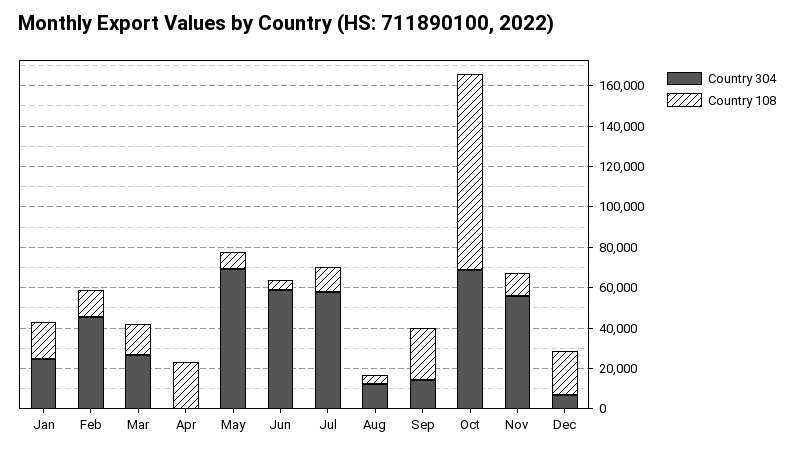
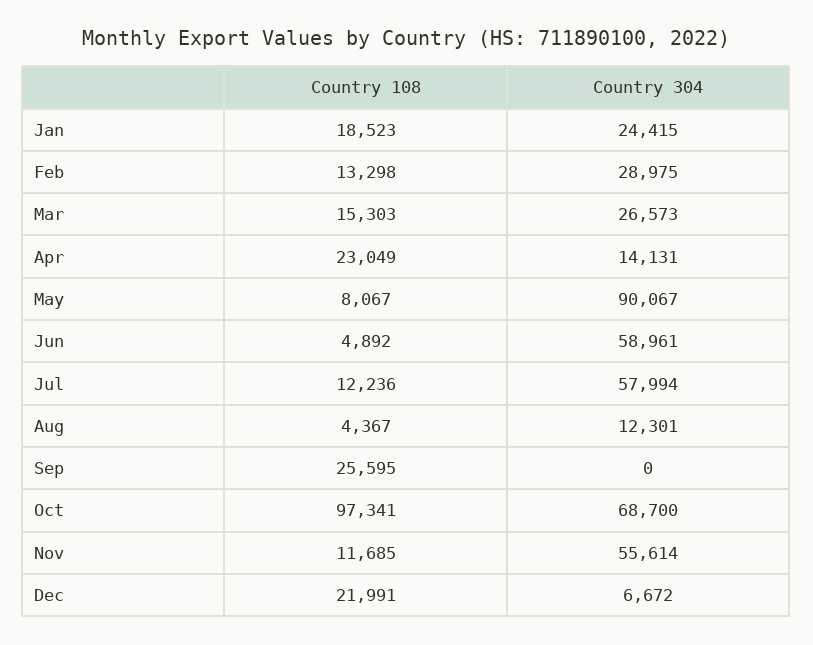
  {
    "Country 304": {
      "Jan": 24415,
-     "Feb": 45000,
+     "Feb": 28975,
      "Mar": 26573,
-     "Apr": 0,
+     "Apr": 14131,
-     "May": 70000,
+     "May": 90067,
      "Jun": 58961,
      "Jul": 57994,
      "Aug": 12301,
-     "Sep": 15000,
+     "Sep": 0,
      "Oct": 68700,
      "Nov": 55614,
      "Dec": 6672
    },
    "Country 108": {
      "Jan": 18523,
      "Feb": 13298,
      "Mar": 15303,
      "Apr": 23049,
      "May": 8067,
      "Jun": 4892,
      "Jul": 12236,
      "Aug": 4367,
      "Sep": 25595,
      "Oct": 97341,
      "Nov": 11685,
      "Dec": 21991
    }
  }

